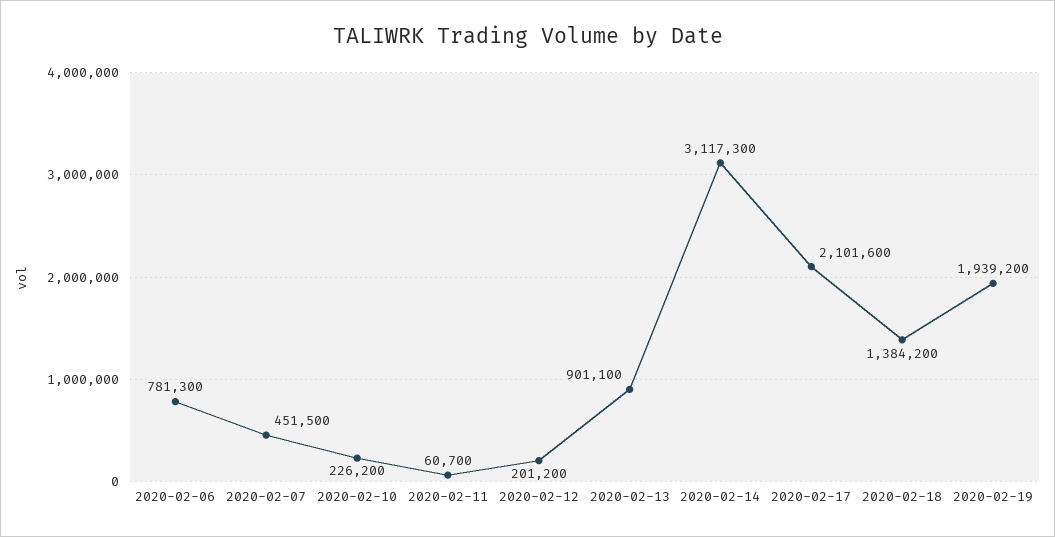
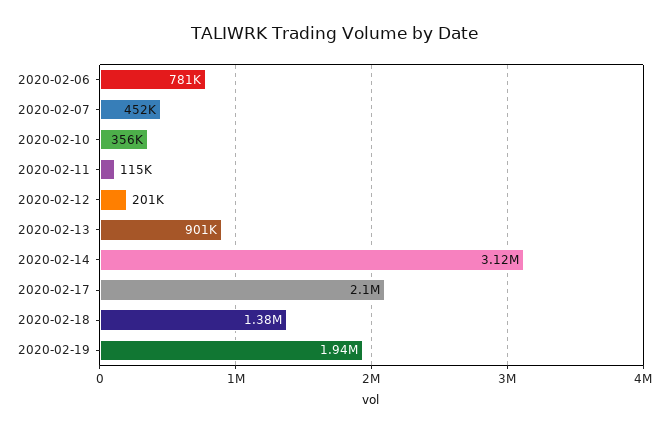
  {
    "2020-02-06": 781300,
    "2020-02-07": 451500,
-   "2020-02-10": 226200,
+   "2020-02-10": 356000,
-   "2020-02-11": 60700,
+   "2020-02-11": 115000,
    "2020-02-12": 201200,
    "2020-02-13": 901100,
    "2020-02-14": 3117300,
    "2020-02-17": 2101600,
    "2020-02-18": 1384200,
    "2020-02-19": 1939200
  }

